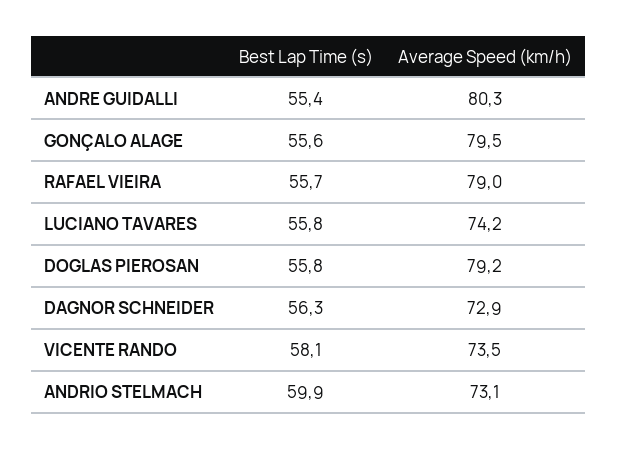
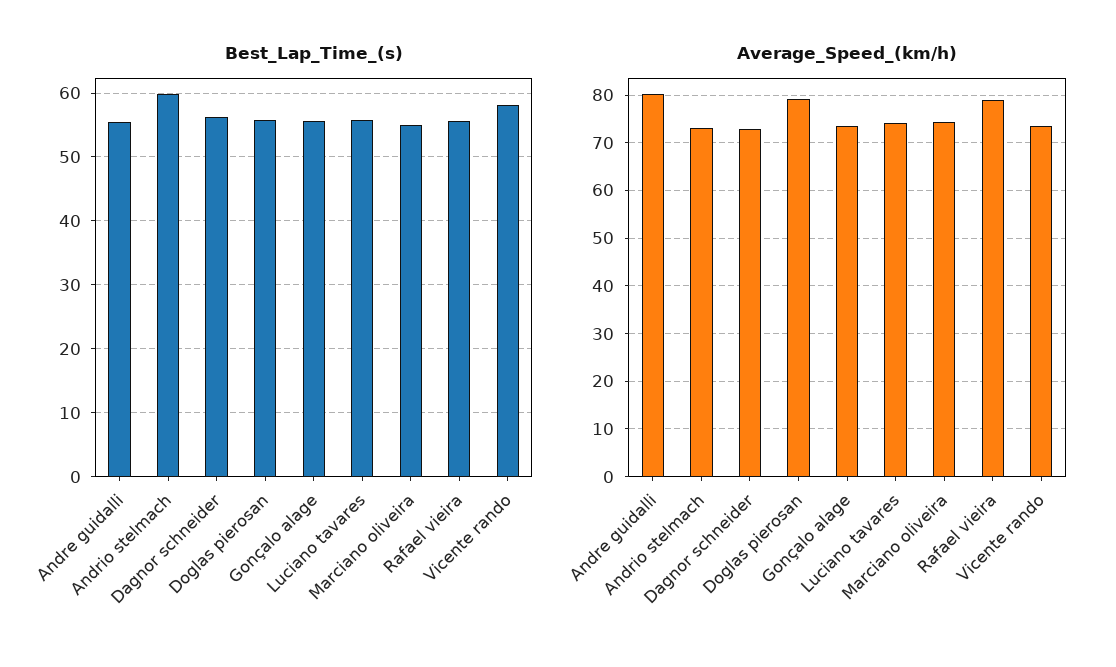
  {
    "Best Lap Time (s)": {
      "ANDRE GUIDALLI": 55.4,
      "GONÇALO ALAGE": 55.6,
      "RAFAEL VIEIRA": 55.7,
      "LUCIANO TAVARES": 55.8,
      "DOGLAS PIEROSAN": 55.8,
      "DAGNOR SCHNEIDER": 56.3,
      "VICENTE RANDO": 58.1,
-     "ANDRIO STELMACH": 59.9
+     "ANDRIO STELMACH": 59.9,
+     "Marciano oliveira": 55
    },
    "Average Speed (km/h)": {
      "ANDRE GUIDALLI": 80.3,
-     "GONÇALO ALAGE": 79.5,
+     "GONÇALO ALAGE": 74,
      "RAFAEL VIEIRA": 79,
      "LUCIANO TAVARES": 74.2,
      "DOGLAS PIEROSAN": 79.2,
      "DAGNOR SCHNEIDER": 72.9,
      "VICENTE RANDO": 73.5,
-     "ANDRIO STELMACH": 73.1
+     "ANDRIO STELMACH": 73.1,
+     "Marciano oliveira": 74
    }
  }

